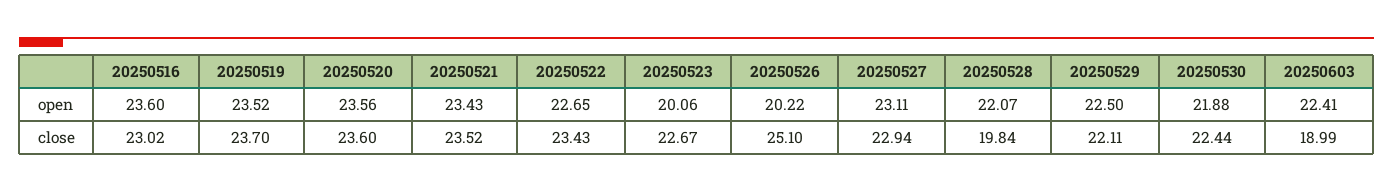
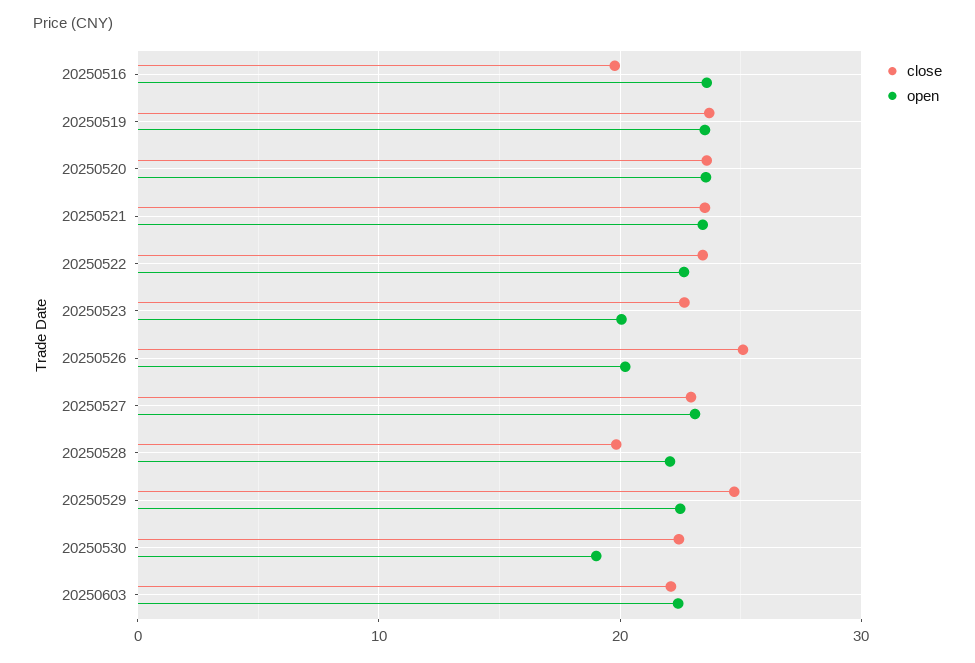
  {
    "open": {
      "20250516": 23.6,
      "20250519": 23.52,
      "20250520": 23.56,
      "20250521": 23.43,
      "20250522": 22.65,
      "20250523": 20.06,
      "20250526": 20.22,
      "20250527": 23.11,
      "20250528": 22.07,
      "20250529": 22.5,
-     "20250530": 21.88,
+     "20250530": 19,
      "20250603": 22.41
    },
    "close": {
-     "20250516": 23.02,
+     "20250516": 20,
      "20250519": 23.7,
      "20250520": 23.6,
      "20250521": 23.52,
      "20250522": 23.43,
      "20250523": 22.67,
      "20250526": 25.1,
      "20250527": 22.94,
      "20250528": 19.84,
-     "20250529": 22.11,
+     "20250529": 25,
      "20250530": 22.44,
-     "20250603": 18.99
+     "20250603": 22
    }
  }

